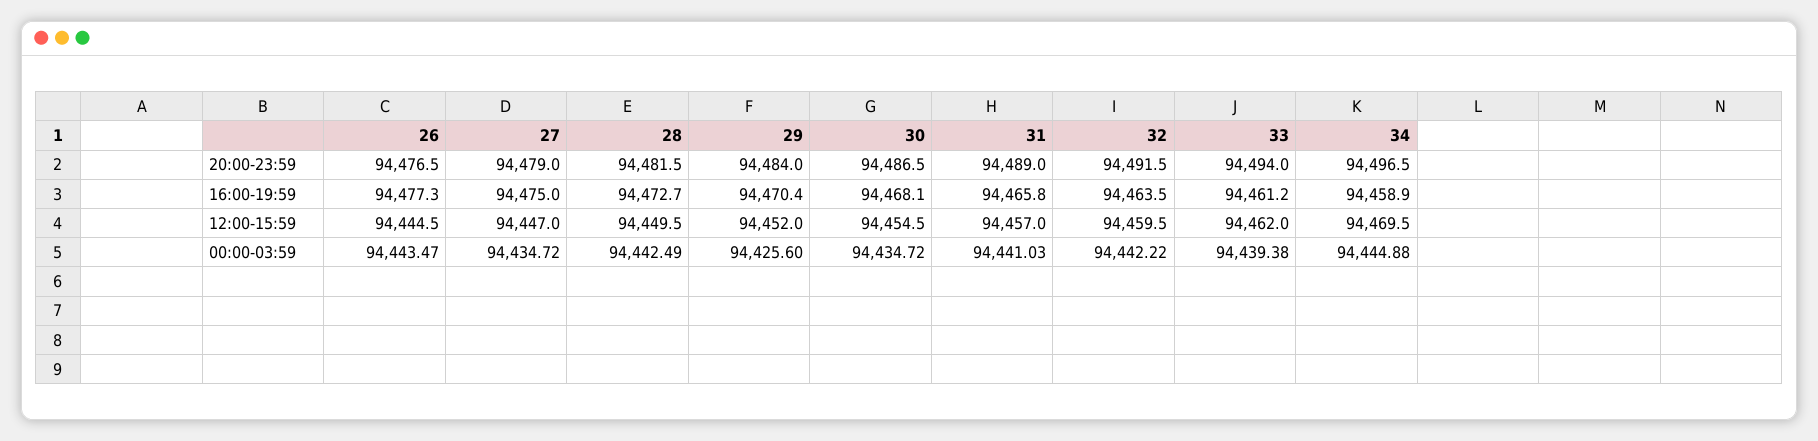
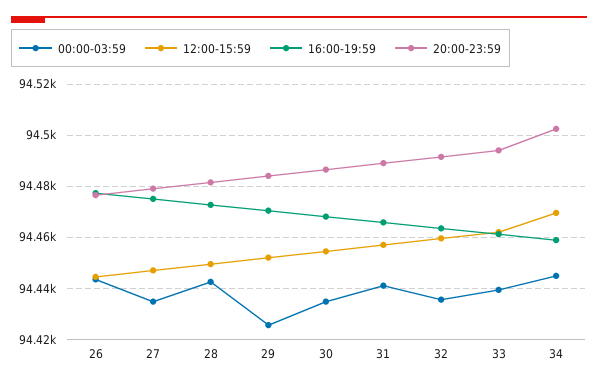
  {
    "20:00-23:59": {
      "26": 94476.5,
      "27": 94479,
      "28": 94481.5,
      "29": 94484,
      "30": 94486.5,
      "31": 94489,
      "32": 94491.5,
      "33": 94494,
-     "34": 94496.5
+     "34": 94502.5
    },
    "16:00-19:59": {
      "26": 94477.3,
      "27": 94475,
      "28": 94472.7,
      "29": 94470.4,
      "30": 94468.1,
      "31": 94465.8,
      "32": 94463.5,
      "33": 94461.2,
      "34": 94458.9
    },
    "12:00-15:59": {
      "26": 94444.5,
      "27": 94447,
      "28": 94449.5,
      "29": 94452,
      "30": 94454.5,
      "31": 94457,
      "32": 94459.5,
      "33": 94462,
      "34": 94469.5
    },
    "00:00-03:59": {
      "26": 94443.47,
      "27": 94434.72,
      "28": 94442.49,
      "29": 94425.6,
      "30": 94434.72,
      "31": 94441.03,
-     "32": 94442.22,
+     "32": 94435,
      "33": 94439.38,
      "34": 94444.88
    }
  }

